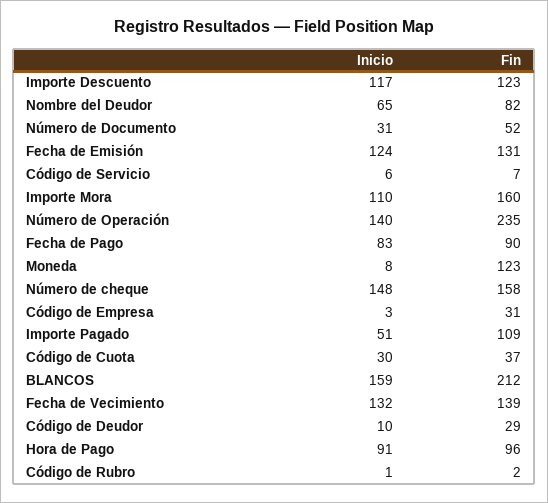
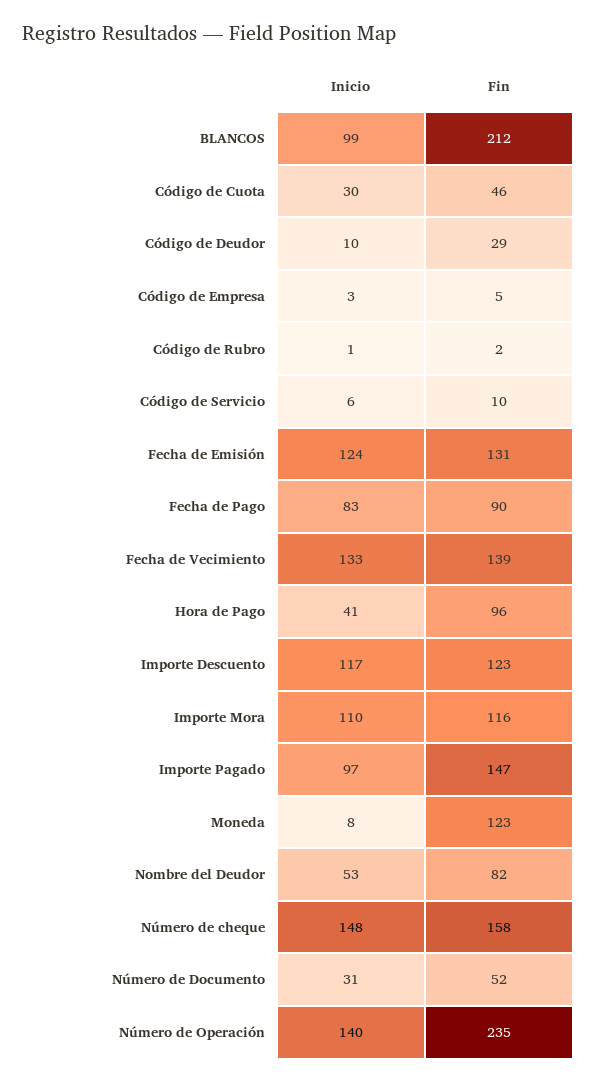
  {
    "Inicio": {
      "Importe Descuento": 117,
-     "Nombre del Deudor": 65,
+     "Nombre del Deudor": 53,
      "Número de Documento": 31,
      "Fecha de Emisión": 124,
      "Código de Servicio": 6,
      "Importe Mora": 110,
      "Número de Operación": 140,
      "Fecha de Pago": 83,
      "Moneda": 8,
      "Número de cheque": 148,
      "Código de Empresa": 3,
-     "Importe Pagado": 51,
+     "Importe Pagado": 97,
      "Código de Cuota": 30,
-     "BLANCOS": 159,
+     "BLANCOS": 99,
-     "Fecha de Vecimiento": 132,
+     "Fecha de Vecimiento": 133,
      "Código de Deudor": 10,
-     "Hora de Pago": 91,
+     "Hora de Pago": 41,
      "Código de Rubro": 1
    },
    "Fin": {
      "Importe Descuento": 123,
      "Nombre del Deudor": 82,
      "Número de Documento": 52,
      "Fecha de Emisión": 131,
-     "Código de Servicio": 7,
+     "Código de Servicio": 10,
-     "Importe Mora": 160,
+     "Importe Mora": 116,
      "Número de Operación": 235,
      "Fecha de Pago": 90,
      "Moneda": 123,
      "Número de cheque": 158,
-     "Código de Empresa": 31,
+     "Código de Empresa": 5,
-     "Importe Pagado": 109,
+     "Importe Pagado": 147,
-     "Código de Cuota": 37,
+     "Código de Cuota": 46,
      "BLANCOS": 212,
      "Fecha de Vecimiento": 139,
      "Código de Deudor": 29,
      "Hora de Pago": 96,
      "Código de Rubro": 2
    }
  }

